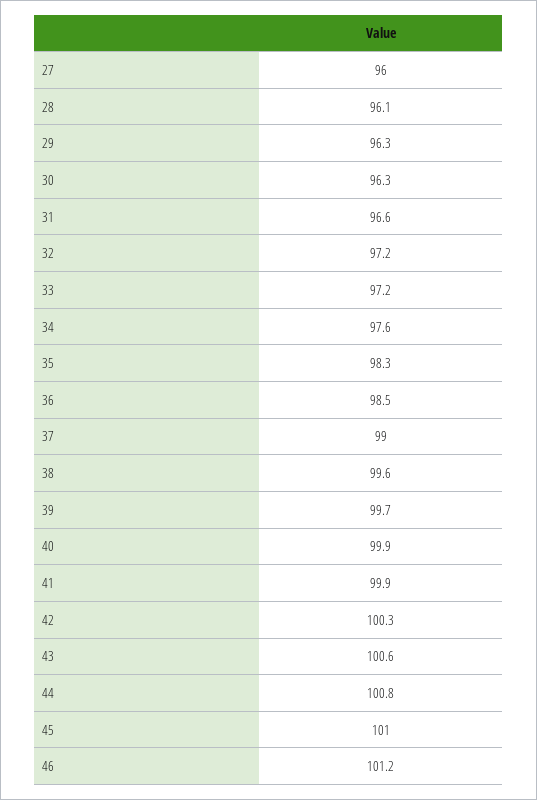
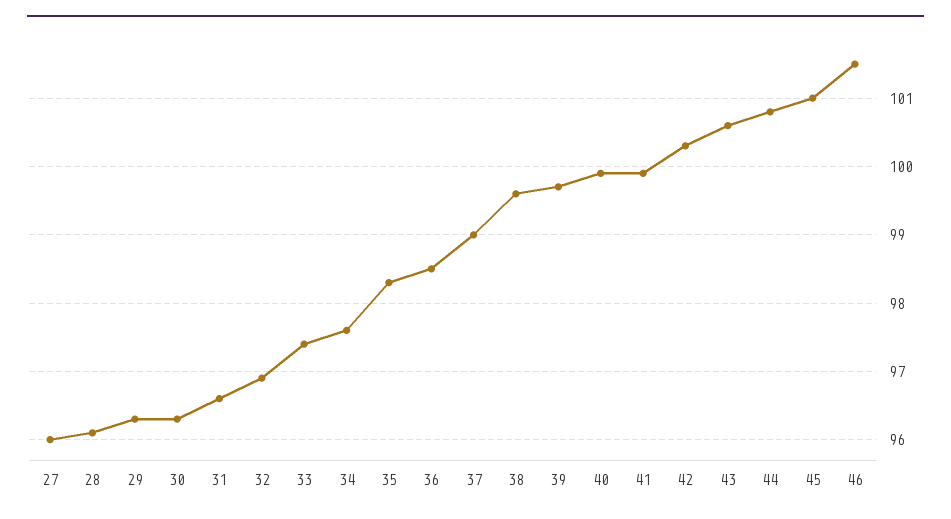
  {
    "27": 96,
    "28": 96.1,
    "29": 96.3,
    "30": 96.3,
    "31": 96.6,
-   "32": 97.2,
+   "32": 96.9,
-   "33": 97.2,
+   "33": 97.4,
    "34": 97.6,
    "35": 98.3,
    "36": 98.5,
    "37": 99,
    "38": 99.6,
    "39": 99.7,
    "40": 99.9,
    "41": 99.9,
    "42": 100.3,
    "43": 100.6,
    "44": 100.8,
    "45": 101,
-   "46": 101.2
+   "46": 101.5
  }

